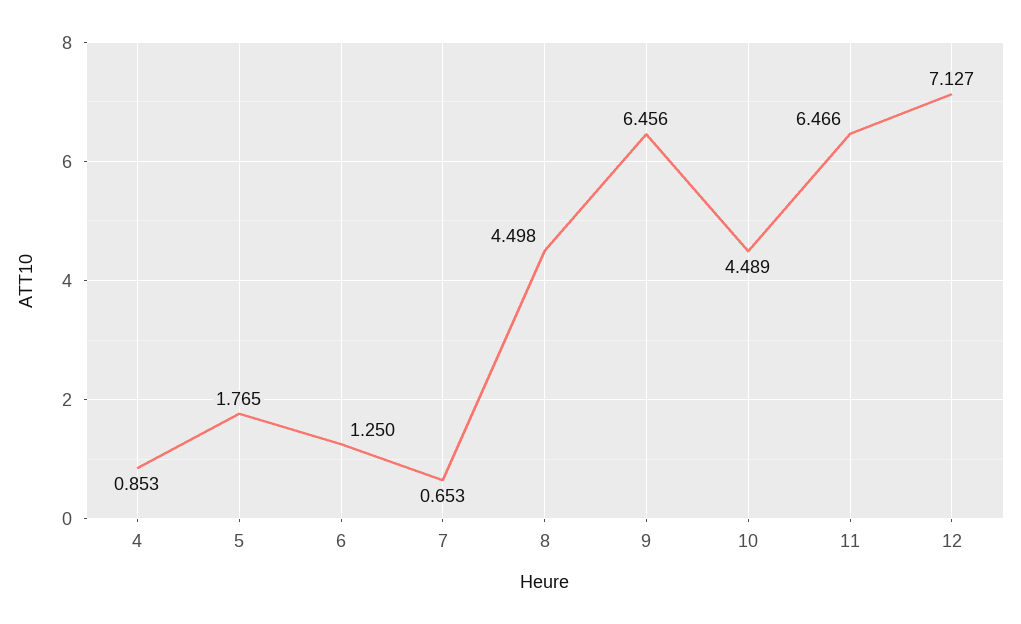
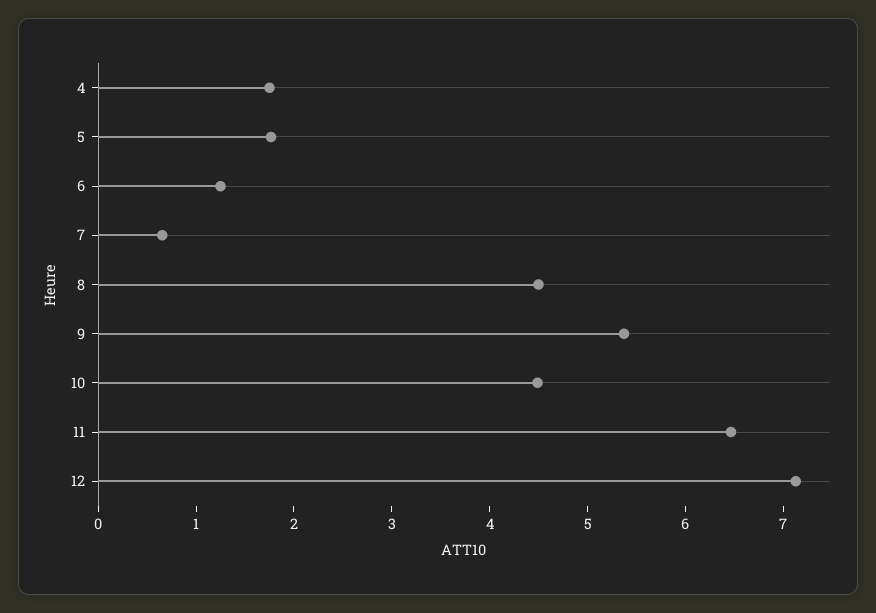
  {
-   "4": 0.853,
+   "4": 1.8,
    "5": 1.765,
    "6": 1.25,
    "7": 0.653,
    "8": 4.498,
-   "9": 6.456,
+   "9": 5.4,
    "10": 4.489,
    "11": 6.466,
    "12": 7.127
  }

